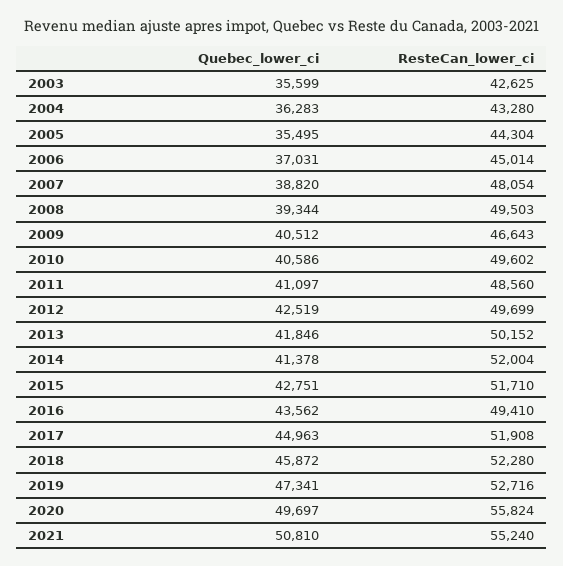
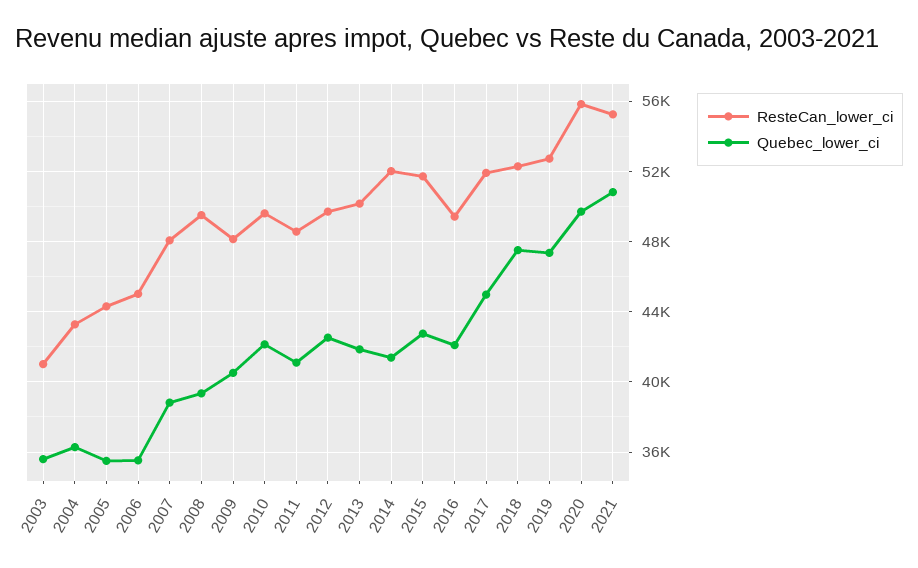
  {
    "Quebec_lower_ci": {
      "2003": 35599,
      "2004": 36283,
      "2005": 35495,
-     "2006": 37031,
+     "2006": 35500,
      "2007": 38820,
      "2008": 39344,
      "2009": 40512,
-     "2010": 40586,
+     "2010": 42000,
      "2011": 41097,
      "2012": 42519,
      "2013": 41846,
      "2014": 41378,
      "2015": 42751,
-     "2016": 43562,
+     "2016": 42000,
      "2017": 44963,
-     "2018": 45872,
+     "2018": 47500,
      "2019": 47341,
      "2020": 49697,
      "2021": 50810
    },
    "ResteCan_lower_ci": {
-     "2003": 42625,
+     "2003": 41000,
      "2004": 43280,
      "2005": 44304,
      "2006": 45014,
      "2007": 48054,
      "2008": 49503,
-     "2009": 46643,
+     "2009": 48000,
      "2010": 49602,
      "2011": 48560,
      "2012": 49699,
      "2013": 50152,
      "2014": 52004,
      "2015": 51710,
      "2016": 49410,
      "2017": 51908,
      "2018": 52280,
      "2019": 52716,
      "2020": 55824,
      "2021": 55240
    }
  }

